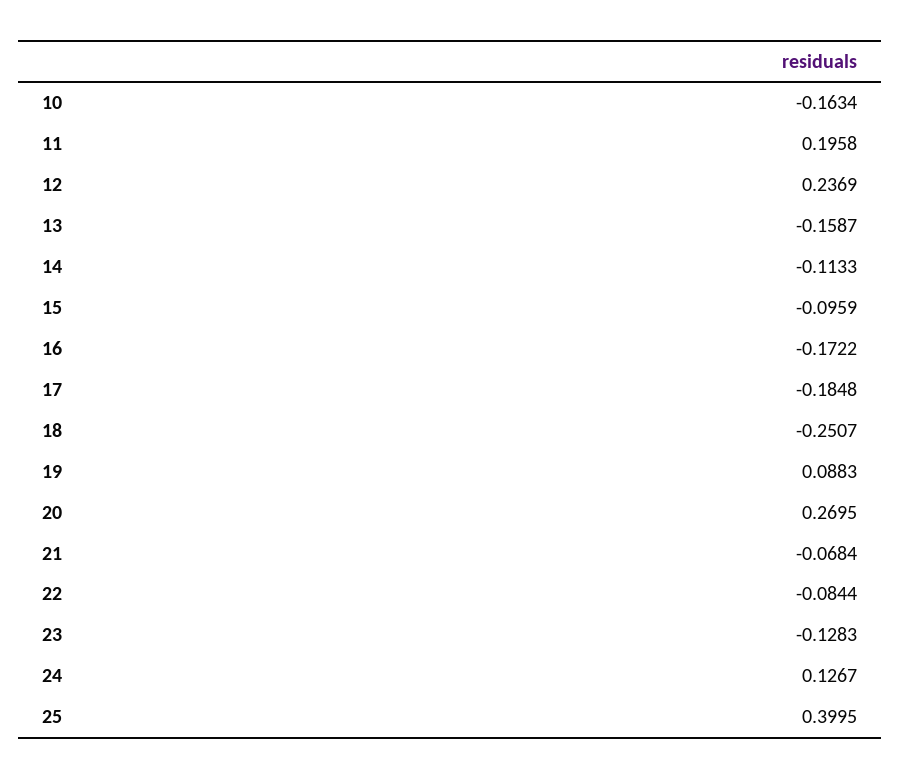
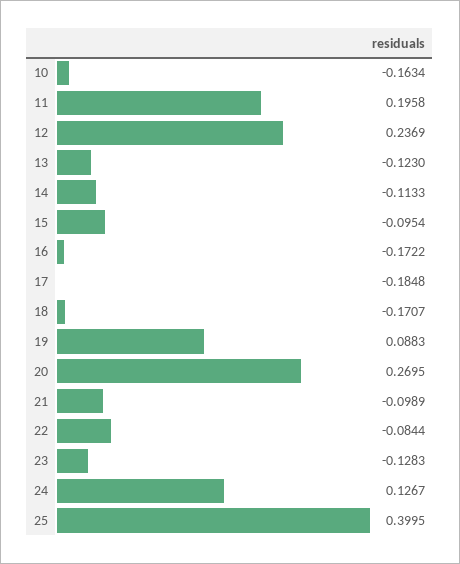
  {
    "10": -0.1634,
    "11": 0.1958,
    "12": 0.2369,
-   "13": -0.1587,
+   "13": -0.123,
    "14": -0.1133,
-   "15": -0.0959,
+   "15": -0.0954,
    "16": -0.1722,
    "17": -0.1848,
-   "18": -0.2507,
+   "18": -0.1707,
    "19": 0.0883,
    "20": 0.2695,
-   "21": -0.0684,
+   "21": -0.0989,
    "22": -0.0844,
    "23": -0.1283,
    "24": 0.1267,
    "25": 0.3995
  }

